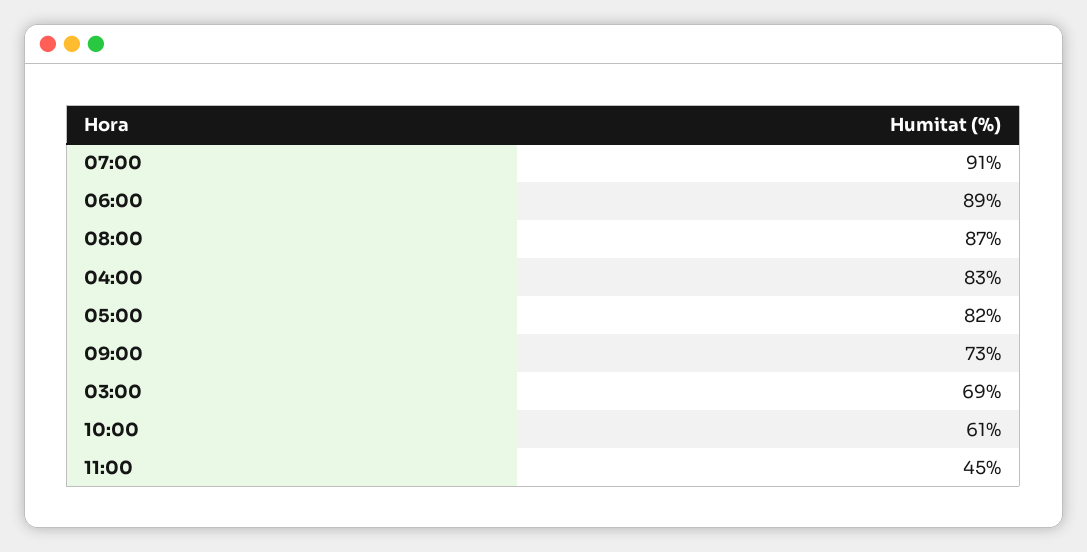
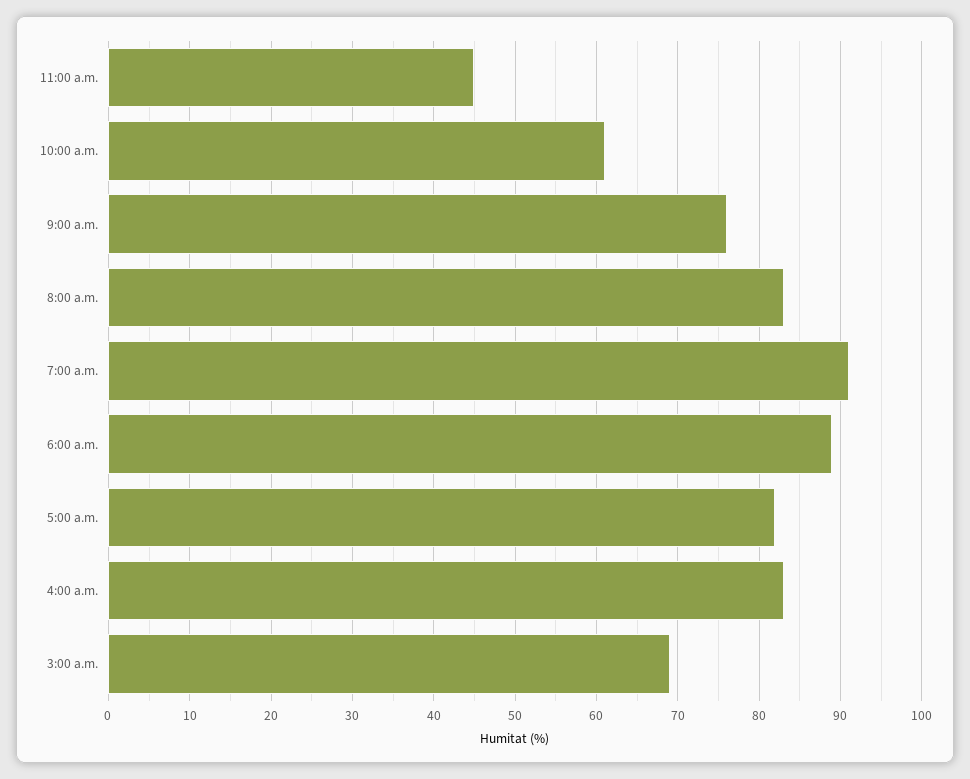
  {
    "07:00": 91,
    "06:00": 89,
-   "08:00": 87,
+   "08:00": 83,
    "04:00": 83,
    "05:00": 82,
-   "09:00": 73,
+   "09:00": 76,
    "03:00": 69,
    "10:00": 61,
    "11:00": 45
  }

